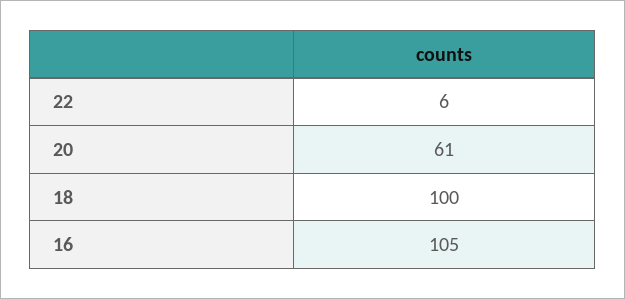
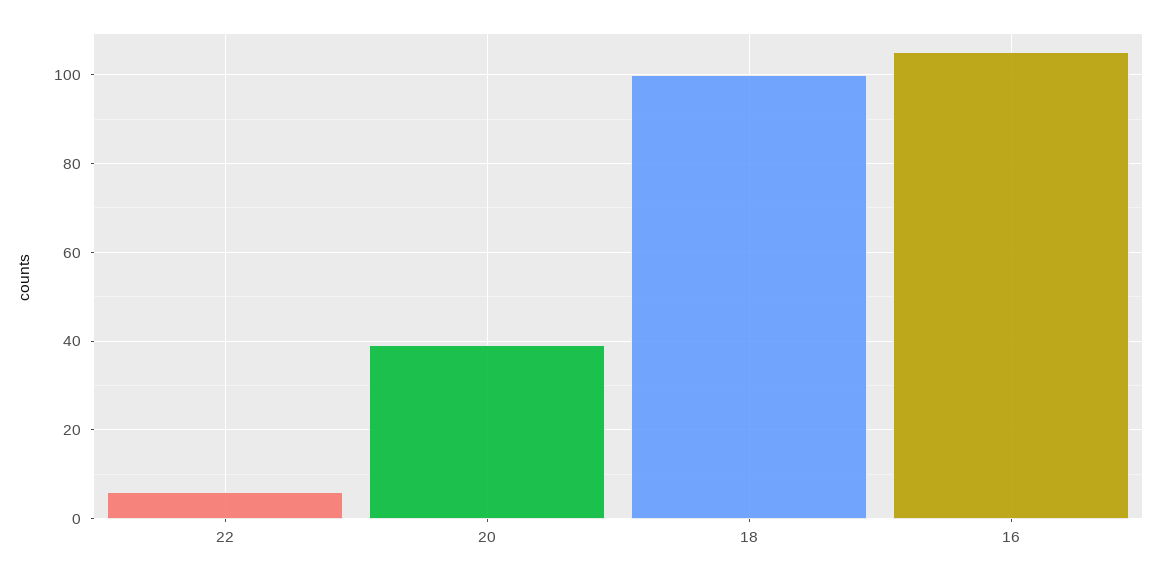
  {
    "22": 6,
-   "20": 61,
+   "20": 40,
    "18": 100,
    "16": 105
  }

